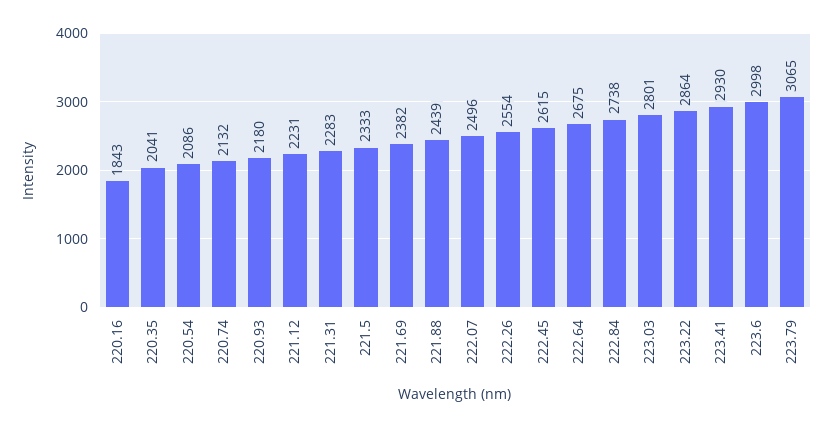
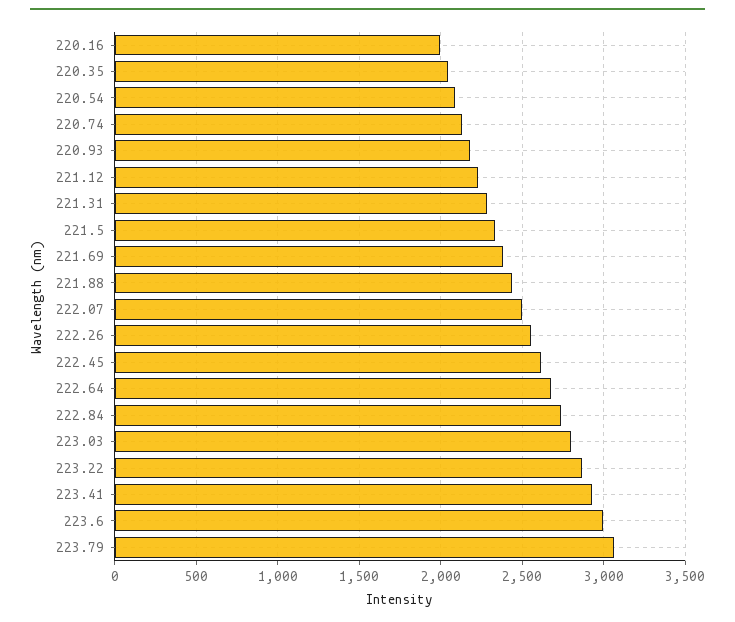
  {
-   "220.16": 1843,
+   "220.16": 2000,
    "220.35": 2041,
    "220.54": 2086,
    "220.74": 2132,
    "220.93": 2180,
    "221.12": 2231,
    "221.31": 2283,
    "221.5": 2333,
    "221.69": 2382,
    "221.88": 2439,
    "222.07": 2496,
    "222.26": 2554,
    "222.45": 2615,
    "222.64": 2675,
    "222.84": 2738,
    "223.03": 2801,
    "223.22": 2864,
    "223.41": 2930,
    "223.6": 2998,
    "223.79": 3065
  }

